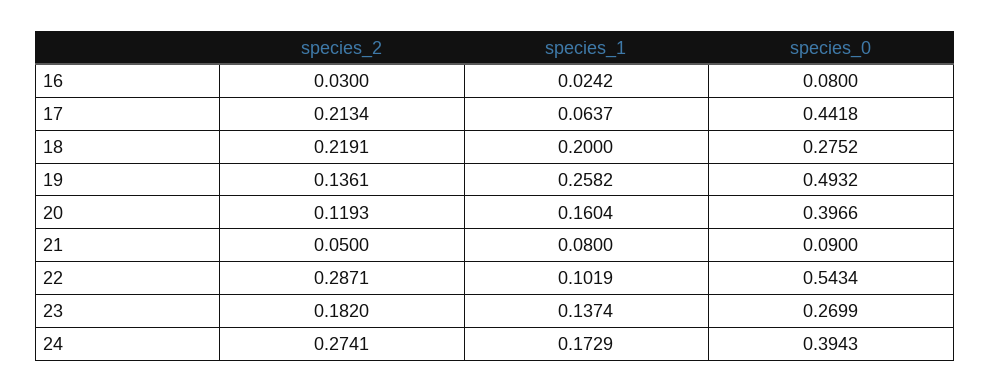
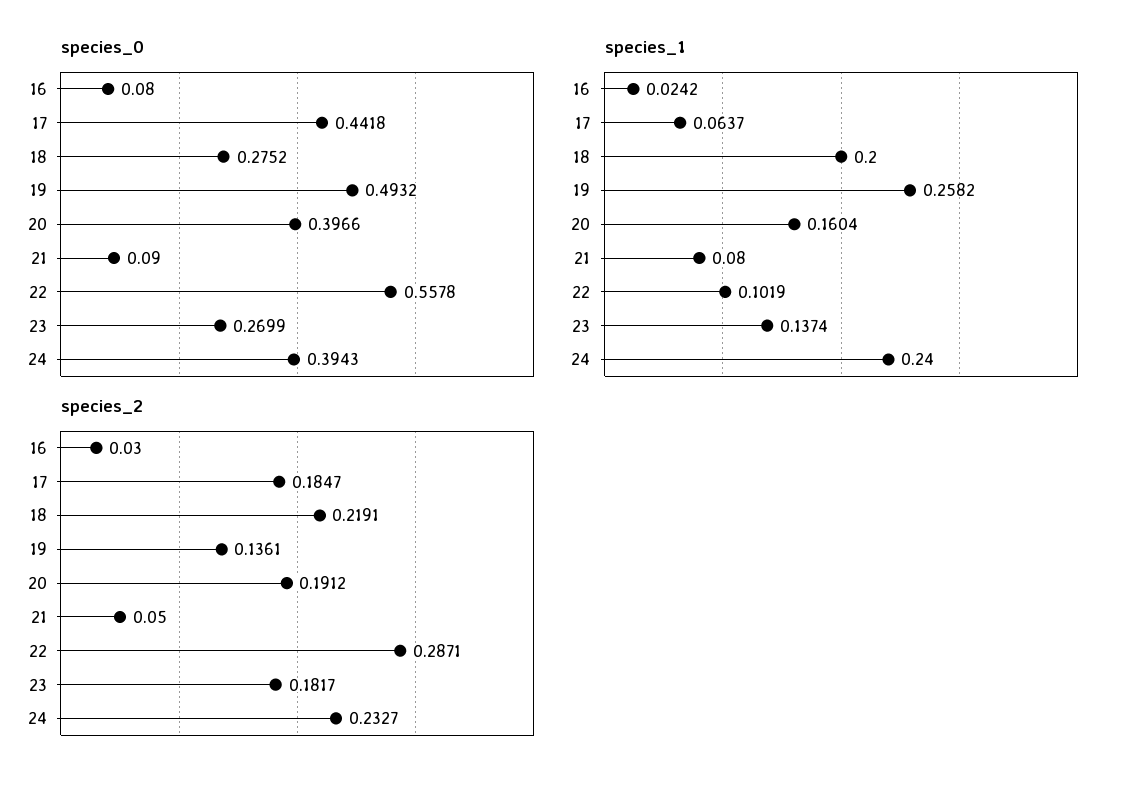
  {
    "species_2": {
      "16": 0.03,
-     "17": 0.2134,
+     "17": 0.1847,
      "18": 0.2191,
      "19": 0.1361,
-     "20": 0.1193,
+     "20": 0.1912,
      "21": 0.05,
      "22": 0.2871,
-     "23": 0.182,
+     "23": 0.1817,
-     "24": 0.2741
+     "24": 0.2327
    },
    "species_1": {
      "16": 0.0242,
      "17": 0.0637,
      "18": 0.2,
      "19": 0.2582,
      "20": 0.1604,
      "21": 0.08,
      "22": 0.1019,
      "23": 0.1374,
-     "24": 0.1729
+     "24": 0.24
    },
    "species_0": {
      "16": 0.08,
      "17": 0.4418,
      "18": 0.2752,
      "19": 0.4932,
      "20": 0.3966,
      "21": 0.09,
-     "22": 0.5434,
+     "22": 0.5578,
      "23": 0.2699,
      "24": 0.3943
    }
  }

